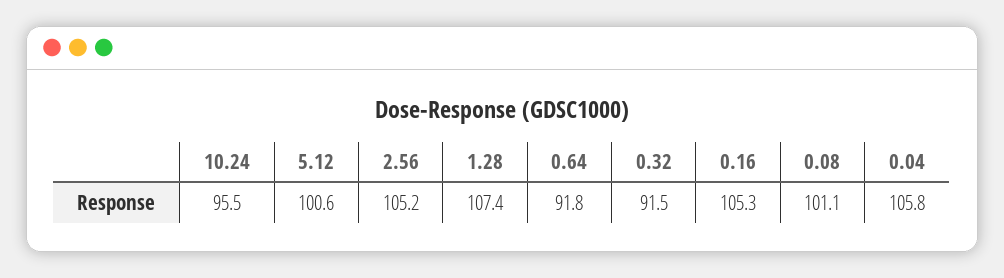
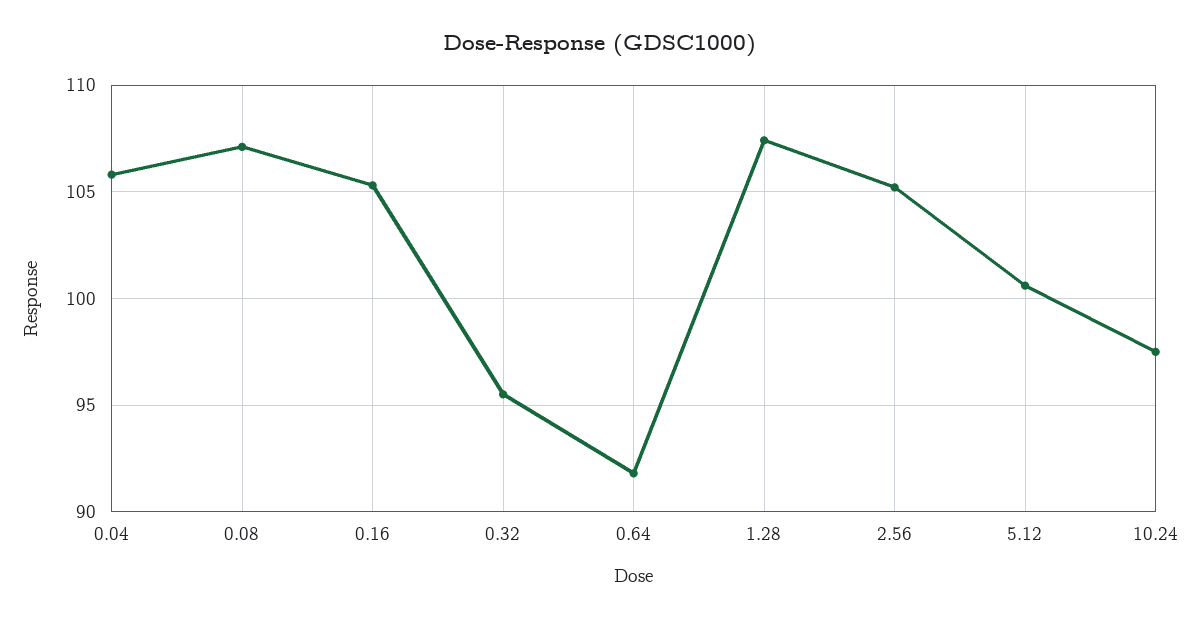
  {
-   "10.24": 95.5,
+   "10.24": 97.5,
    "5.12": 100.6,
    "2.56": 105.2,
    "1.28": 107.4,
    "0.64": 91.8,
-   "0.32": 91.5,
+   "0.32": 95.5,
    "0.16": 105.3,
-   "0.08": 101.1,
+   "0.08": 107,
    "0.04": 105.8
  }

